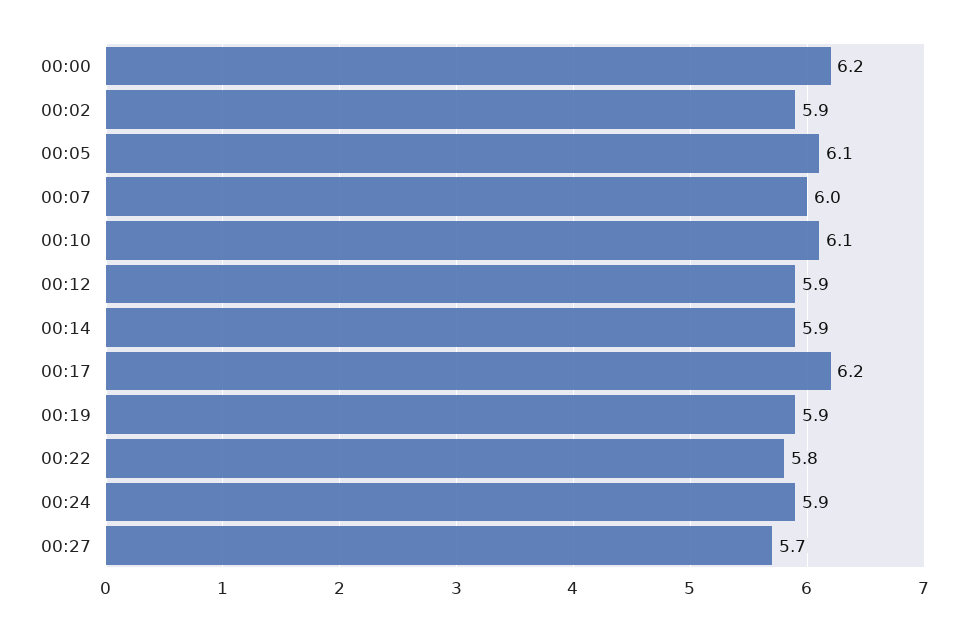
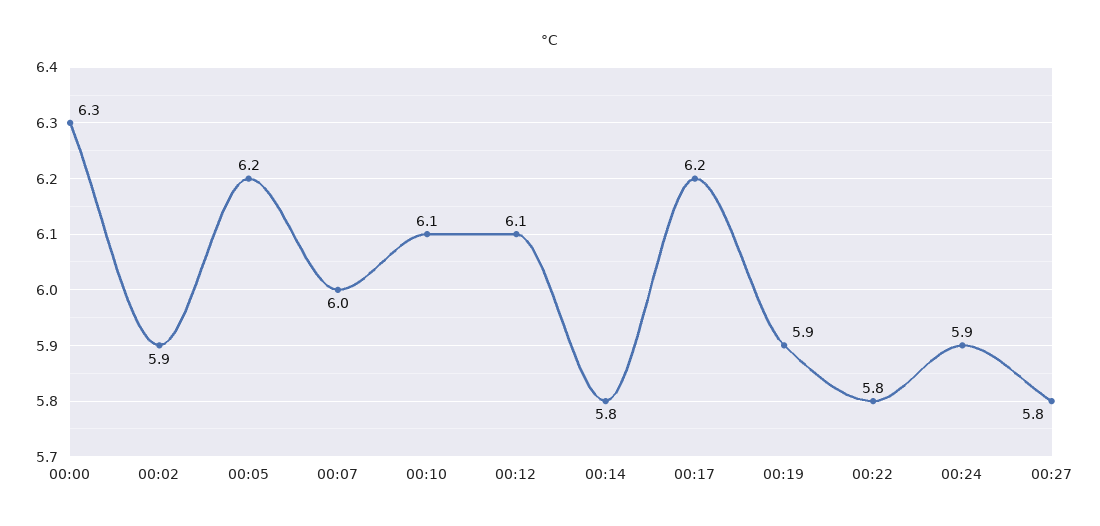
  {
-   "00:00": 6.2,
+   "00:00": 6.3,
    "00:02": 5.9,
-   "00:05": 6.1,
+   "00:05": 6.2,
    "00:07": 6,
    "00:10": 6.1,
-   "00:12": 5.9,
+   "00:12": 6.1,
-   "00:14": 5.9,
+   "00:14": 5.8,
    "00:17": 6.2,
    "00:19": 5.9,
    "00:22": 5.8,
    "00:24": 5.9,
-   "00:27": 5.7
+   "00:27": 5.8
  }

